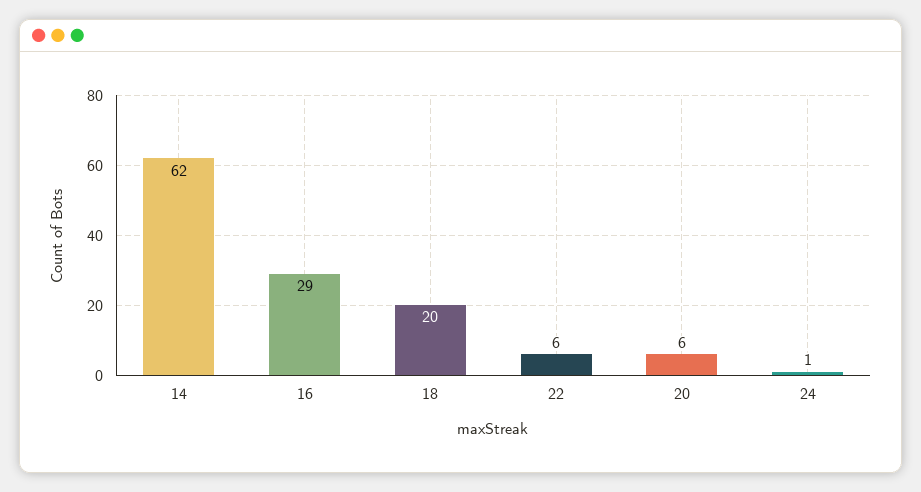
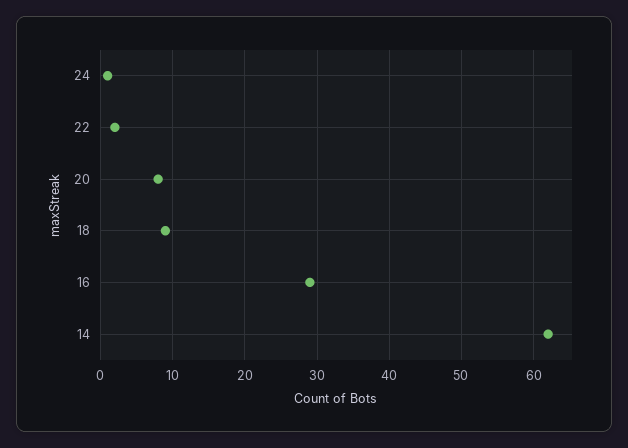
  {
    "14": 62,
    "16": 29,
-   "18": 20,
+   "18": 9,
-   "22": 6,
+   "22": 2,
-   "20": 6,
+   "20": 8,
    "24": 1
  }

